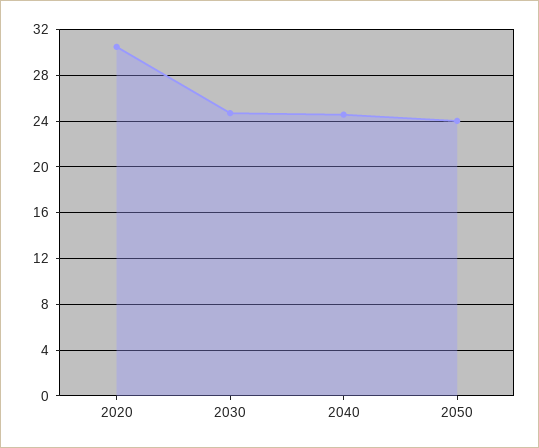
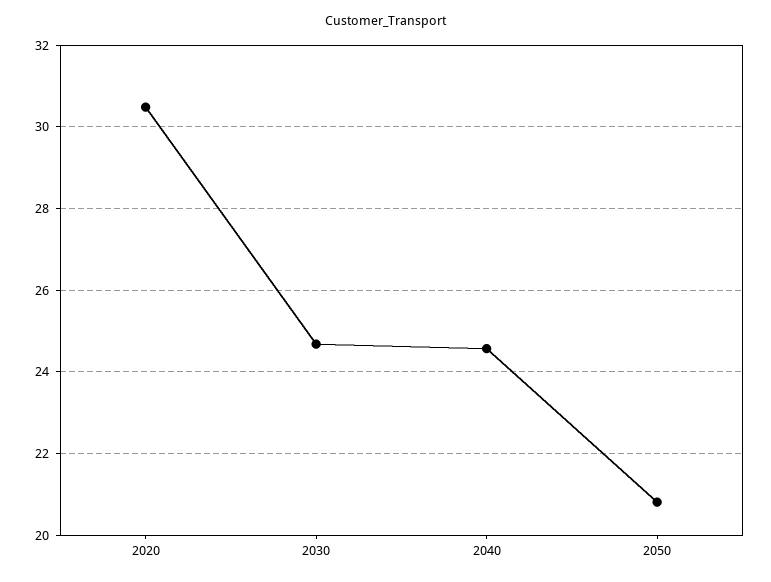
  {
    "2020": 30.4,
    "2030": 24.6,
    "2040": 24.6,
-   "2050": 24
+   "2050": 20.8
  }

